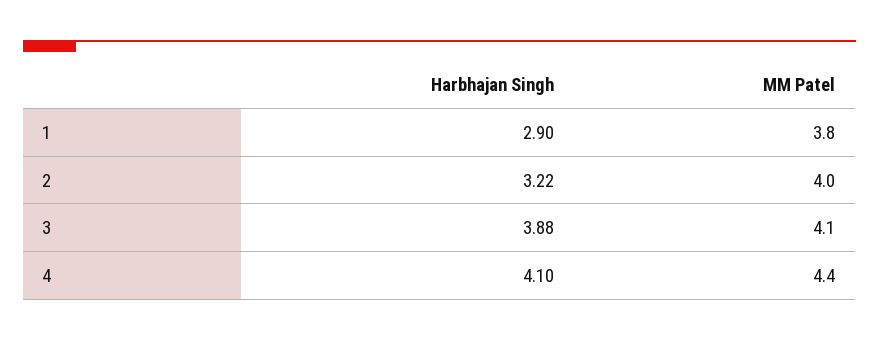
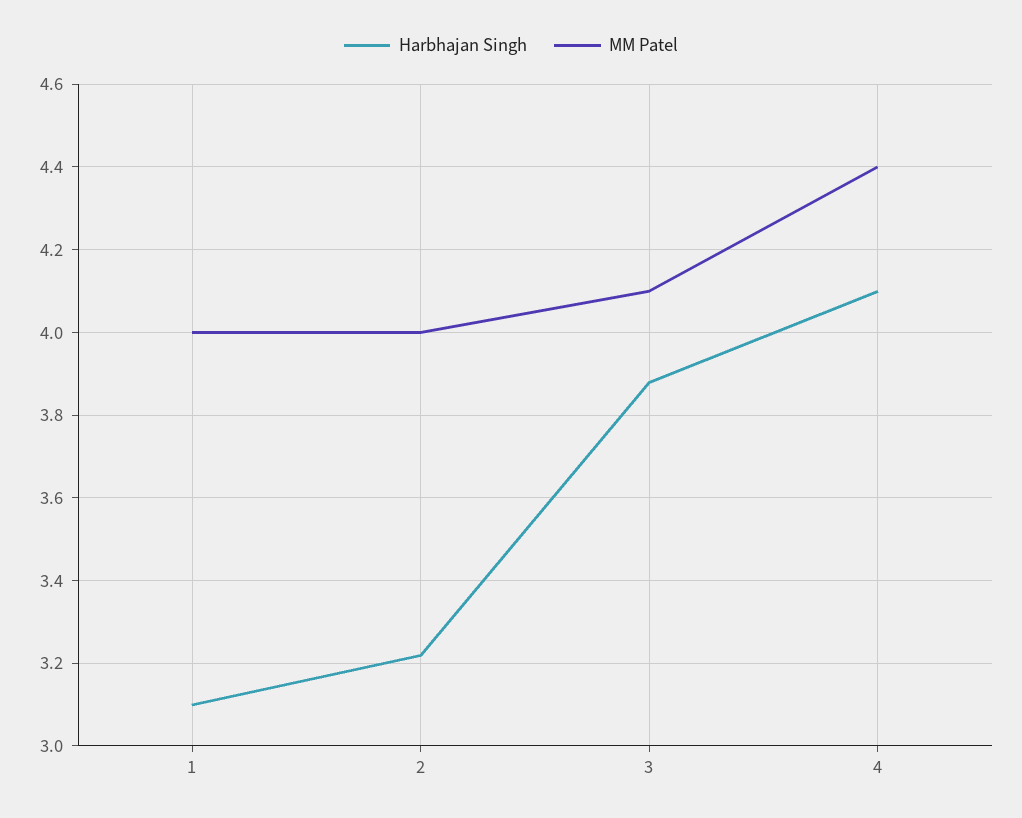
  {
    "Harbhajan Singh": {
-     "1": 2.9,
+     "1": 3.1,
      "2": 3.22,
      "3": 3.88,
      "4": 4.1
    },
    "MM Patel": {
-     "1": 3.8,
+     "1": 4,
      "2": 4,
      "3": 4.1,
      "4": 4.4
    }
  }

